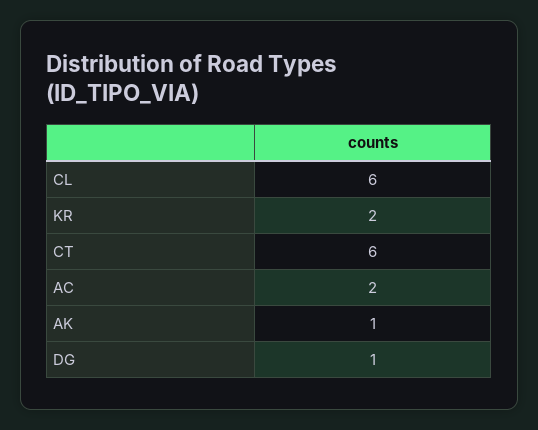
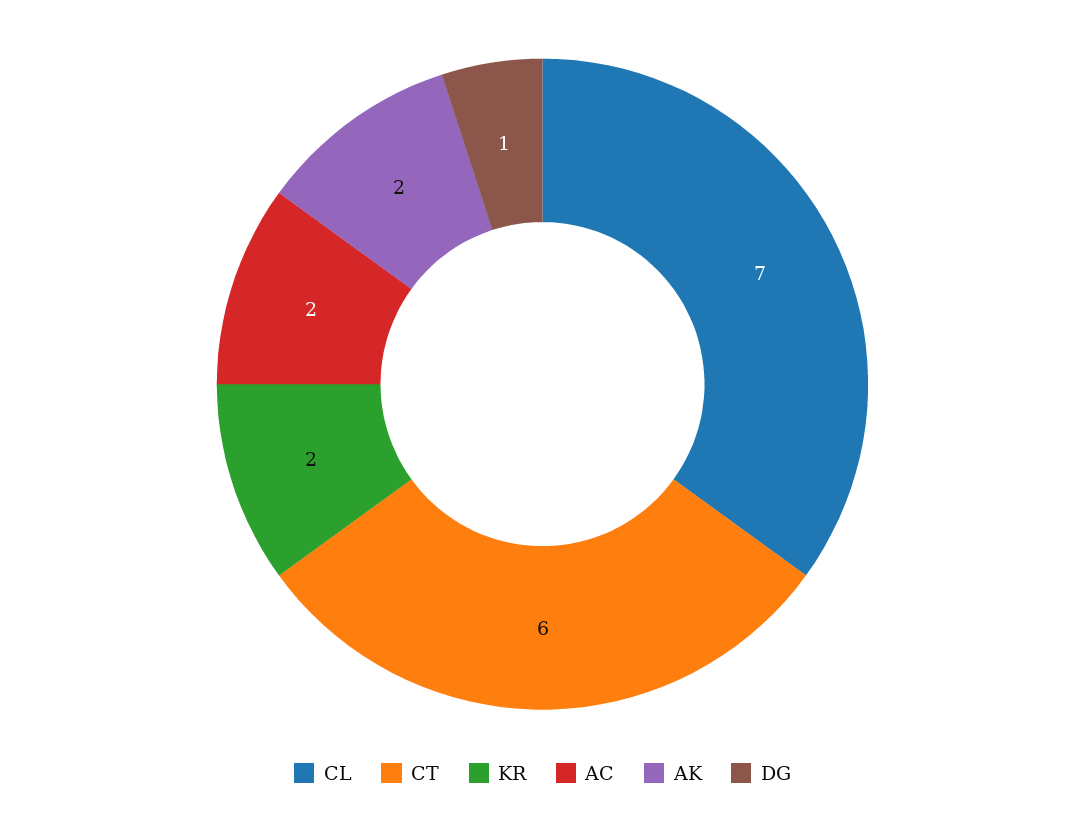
  {
-   "CL": 6,
+   "CL": 7,
    "KR": 2,
    "CT": 6,
    "AC": 2,
-   "AK": 1,
+   "AK": 2,
    "DG": 1
  }

